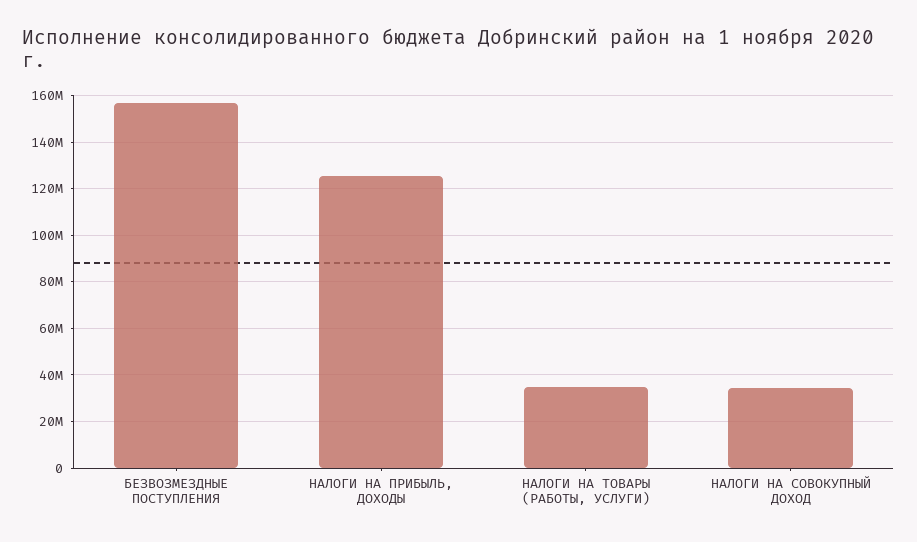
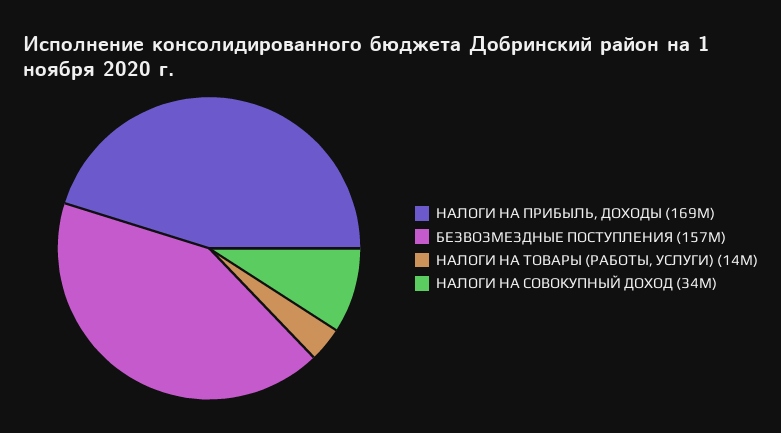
  {
    "БЕЗВОЗМЕЗДНЫЕ ПОСТУПЛЕНИЯ": 157000000,
-   "НАЛОГИ НА ПРИБЫЛЬ, ДОХОДЫ": 125000000,
+   "НАЛОГИ НА ПРИБЫЛЬ, ДОХОДЫ": 169000000,
-   "НАЛОГИ НА ТОВАРЫ (РАБОТЫ, УСЛУГИ)": 35000000,
+   "НАЛОГИ НА ТОВАРЫ (РАБОТЫ, УСЛУГИ)": 14000000,
    "НАЛОГИ НА СОВОКУПНЫЙ ДОХОД": 34000000
  }

